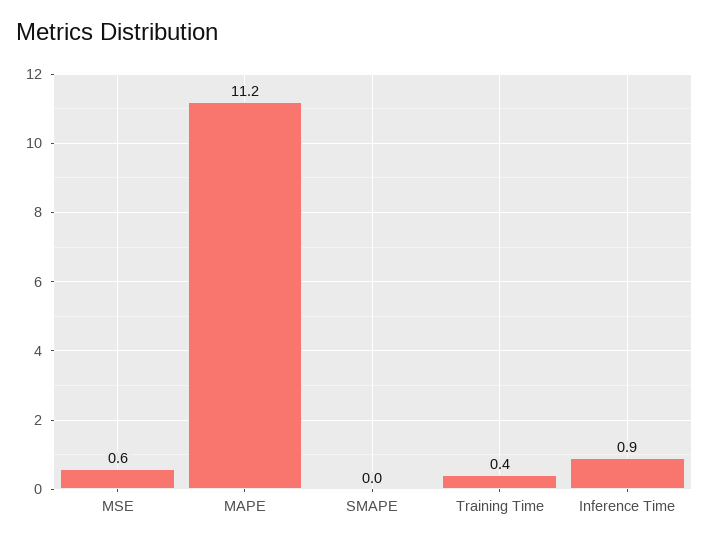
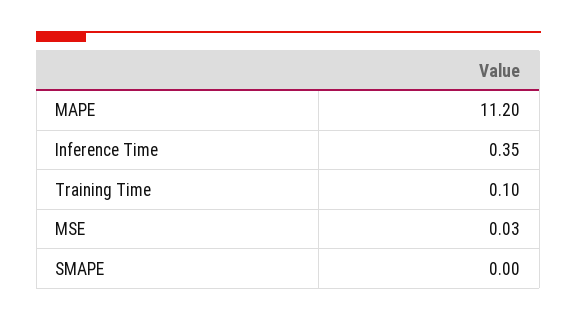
  {
-   "MSE": 0.6,
+   "MSE": 0.03,
    "MAPE": 11.2,
    "SMAPE": 0,
-   "Training Time": 0.4,
+   "Training Time": 0.1,
-   "Inference Time": 0.9
+   "Inference Time": 0.35
  }

